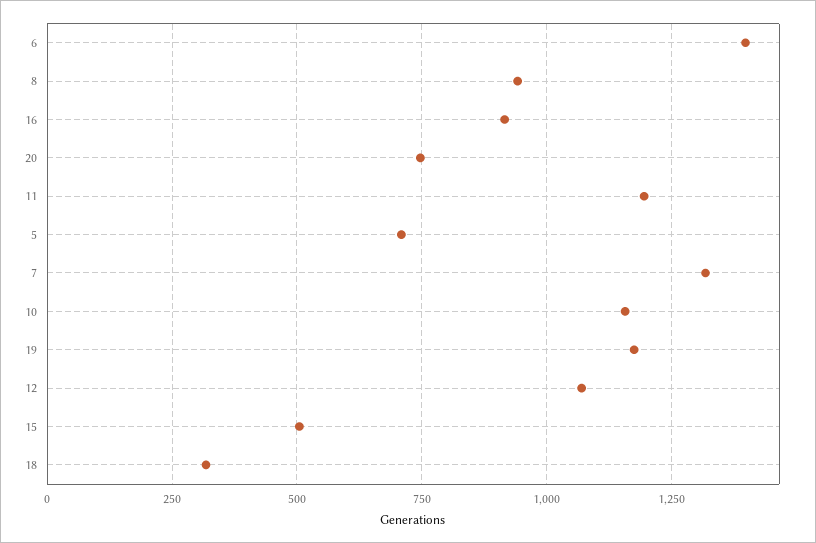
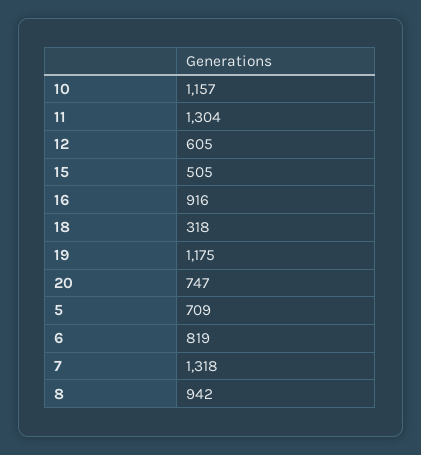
  {
-   "6": 1400,
+   "6": 819,
    "8": 942,
    "16": 916,
    "20": 747,
-   "11": 1200,
+   "11": 1304,
    "5": 709,
    "7": 1318,
    "10": 1157,
    "19": 1175,
-   "12": 1075,
+   "12": 605,
    "15": 505,
    "18": 318
  }

